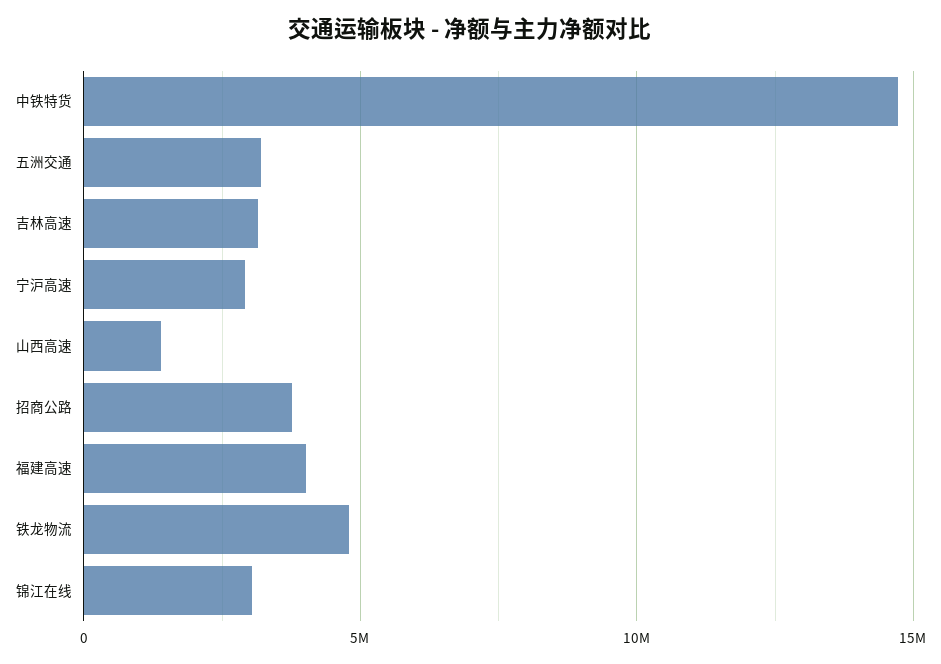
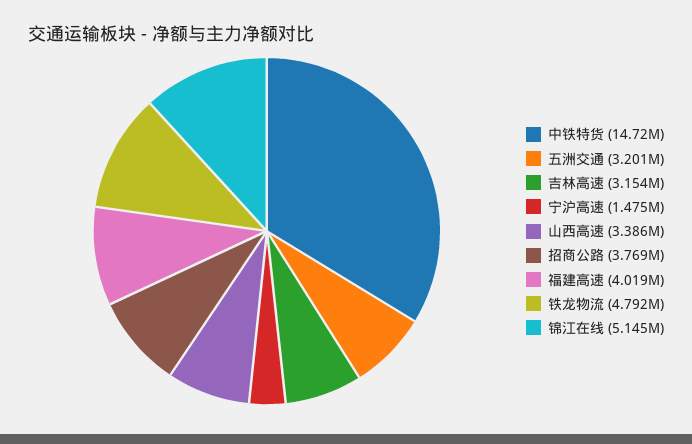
  {
    "中铁特货": 14720000,
    "五洲交通": 3201000,
    "吉林高速": 3154000,
-   "宁沪高速": 3000000,
+   "宁沪高速": 1475000,
-   "山西高速": 1500000,
+   "山西高速": 3386000,
    "招商公路": 3769000,
    "福建高速": 4019000,
    "铁龙物流": 4792000,
-   "锦江在线": 3000000
+   "锦江在线": 5145000
  }

